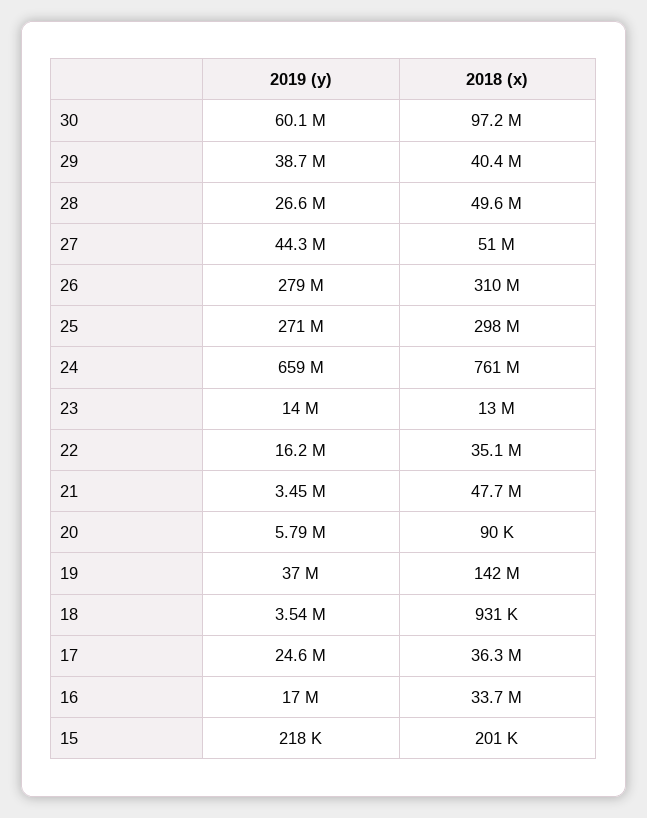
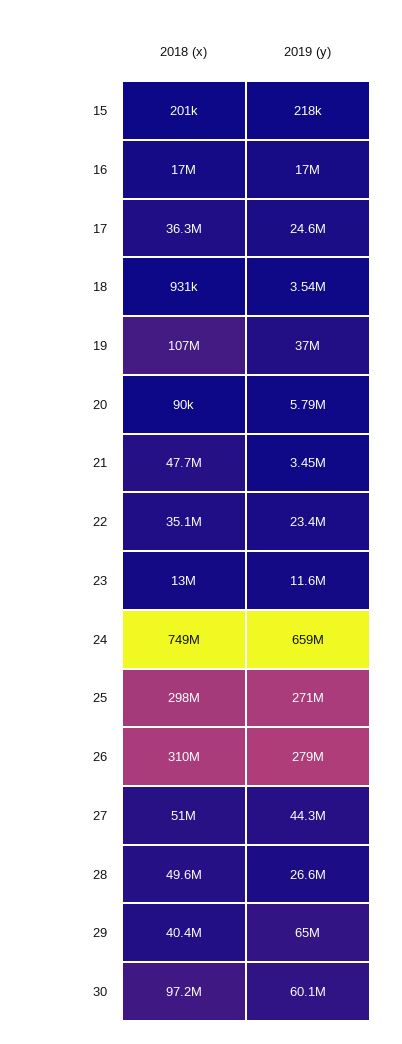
  {
    "2019 (y)": {
      "30": 60100000,
-     "29": 38700000,
+     "29": 65000000,
      "28": 26600000,
      "27": 44300000,
      "26": 279000000,
      "25": 271000000,
      "24": 659000000,
-     "23": 14000000,
+     "23": 11600000,
-     "22": 16200000,
+     "22": 23400000,
      "21": 3450000,
      "20": 5790000,
      "19": 37000000,
      "18": 3540000,
      "17": 24600000,
      "16": 17000000,
      "15": 218000
    },
    "2018 (x)": {
      "30": 97200000,
      "29": 40400000,
      "28": 49600000,
      "27": 51000000,
      "26": 310000000,
      "25": 298000000,
-     "24": 761000000,
+     "24": 749000000,
      "23": 13000000,
      "22": 35100000,
      "21": 47700000,
      "20": 90000,
-     "19": 142000000,
+     "19": 107000000,
      "18": 931000,
      "17": 36300000,
-     "16": 33700000,
+     "16": 17000000,
      "15": 201000
    }
  }

